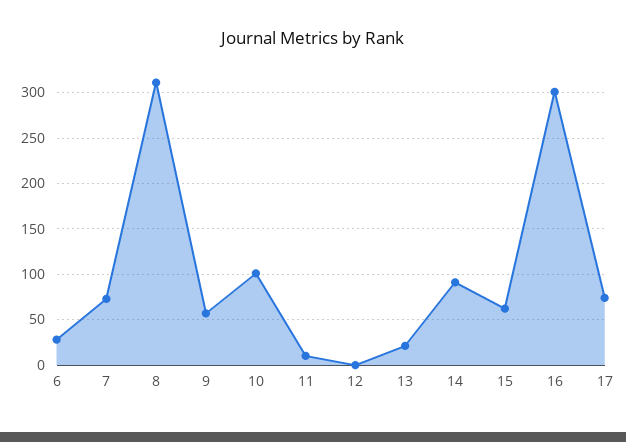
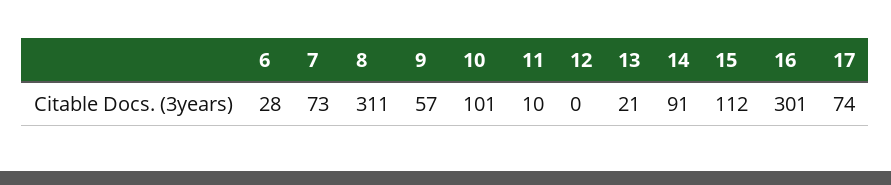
  {
    "6": 28,
    "7": 73,
    "8": 311,
    "9": 57,
    "10": 101,
    "11": 10,
    "12": 0,
    "13": 21,
    "14": 91,
-   "15": 60,
+   "15": 112,
    "16": 301,
    "17": 74
  }

